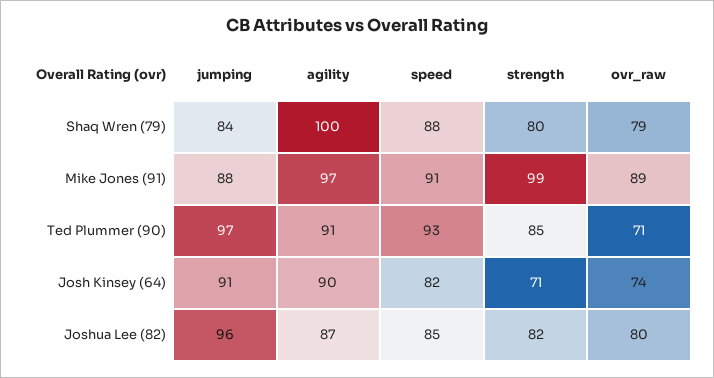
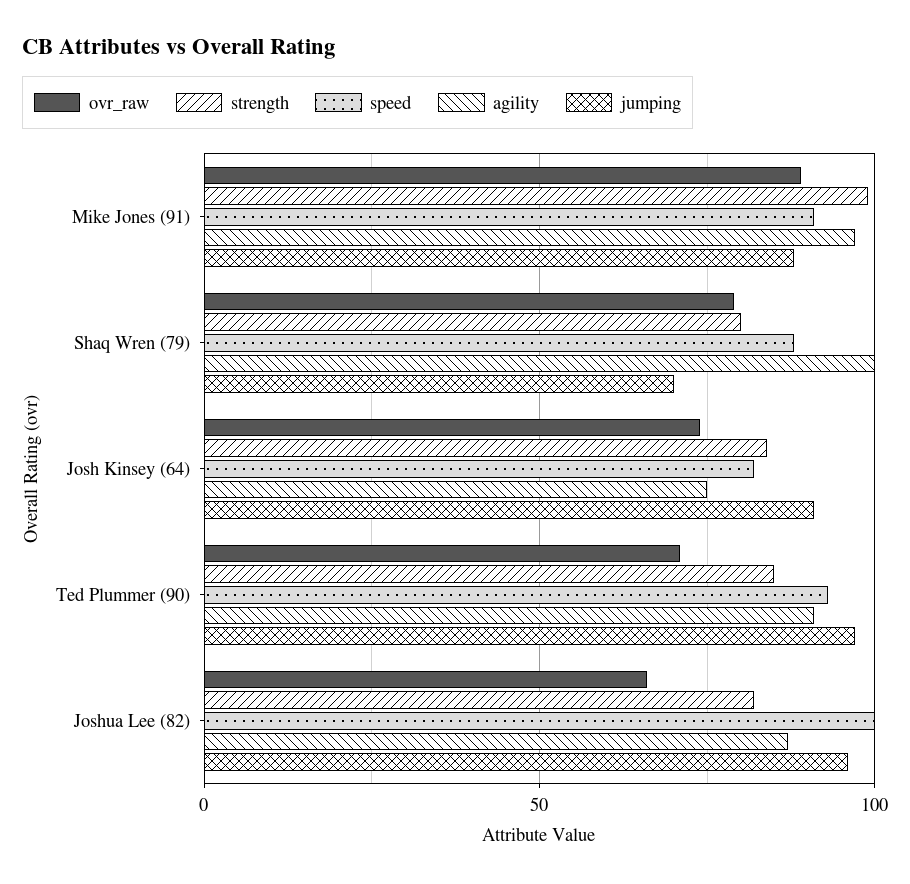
  {
    "jumping": {
-     "Shaq Wren (79)": 84,
+     "Shaq Wren (79)": 70,
      "Mike Jones (91)": 88,
      "Ted Plummer (90)": 97,
      "Josh Kinsey (64)": 91,
      "Joshua Lee (82)": 96
    },
    "agility": {
      "Shaq Wren (79)": 100,
      "Mike Jones (91)": 97,
      "Ted Plummer (90)": 91,
-     "Josh Kinsey (64)": 90,
+     "Josh Kinsey (64)": 75,
      "Joshua Lee (82)": 87
    },
    "speed": {
      "Shaq Wren (79)": 88,
      "Mike Jones (91)": 91,
      "Ted Plummer (90)": 93,
      "Josh Kinsey (64)": 82,
-     "Joshua Lee (82)": 85
+     "Joshua Lee (82)": 100
    },
    "strength": {
      "Shaq Wren (79)": 80,
      "Mike Jones (91)": 99,
      "Ted Plummer (90)": 85,
-     "Josh Kinsey (64)": 71,
+     "Josh Kinsey (64)": 85,
      "Joshua Lee (82)": 82
    },
    "ovr_raw": {
      "Shaq Wren (79)": 79,
      "Mike Jones (91)": 89,
      "Ted Plummer (90)": 71,
      "Josh Kinsey (64)": 74,
-     "Joshua Lee (82)": 80
+     "Joshua Lee (82)": 65
    }
  }

